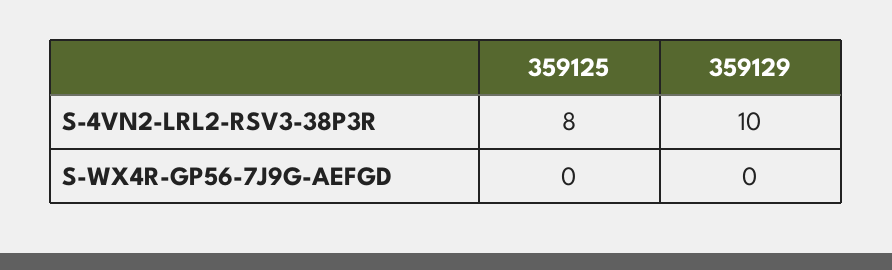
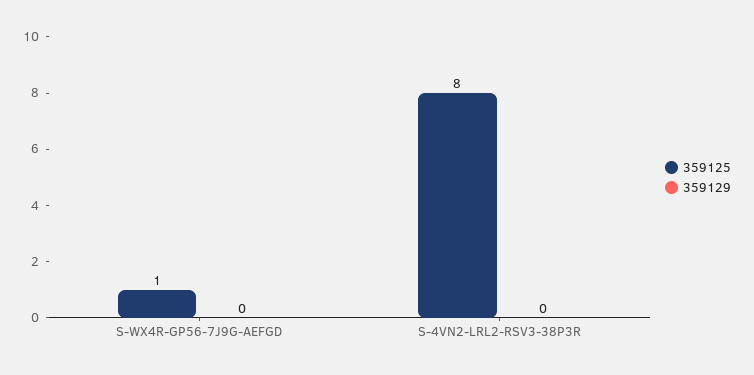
  {
    "359125": {
      "S-4VN2-LRL2-RSV3-38P3R": 8,
-     "S-WX4R-GP56-7J9G-AEFGD": 0
+     "S-WX4R-GP56-7J9G-AEFGD": 1
    },
    "359129": {
-     "S-4VN2-LRL2-RSV3-38P3R": 10,
+     "S-4VN2-LRL2-RSV3-38P3R": 0,
      "S-WX4R-GP56-7J9G-AEFGD": 0
    }
  }

